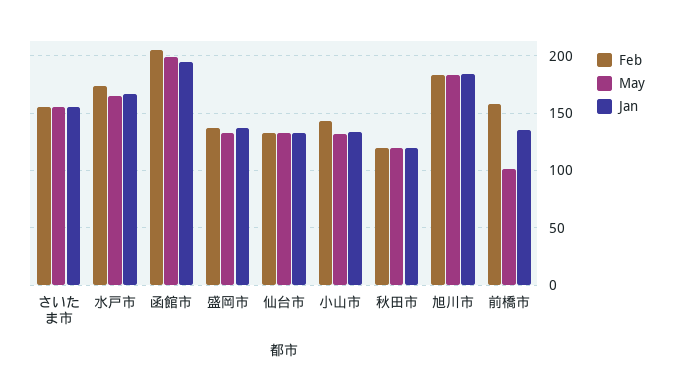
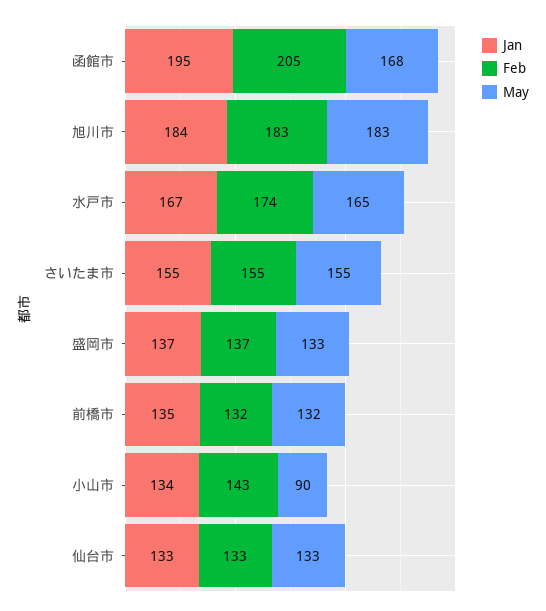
  {
    "Feb": {
      "さいたま市": 155,
      "水戸市": 174,
      "函館市": 205,
      "盛岡市": 137,
      "仙台市": 133,
      "小山市": 143,
-     "秋田市": 120,
      "旭川市": 183,
-     "前橋市": 160
+     "前橋市": 132
    },
    "May": {
      "さいたま市": 155,
      "水戸市": 165,
-     "函館市": 200,
+     "函館市": 168,
      "盛岡市": 133,
      "仙台市": 133,
-     "小山市": 130,
+     "小山市": 90,
-     "秋田市": 120,
      "旭川市": 183,
-     "前橋市": 100
+     "前橋市": 132
    },
    "Jan": {
      "さいたま市": 155,
      "水戸市": 167,
      "函館市": 195,
      "盛岡市": 137,
      "仙台市": 133,
      "小山市": 134,
-     "秋田市": 120,
      "旭川市": 184,
      "前橋市": 135
    }
  }

